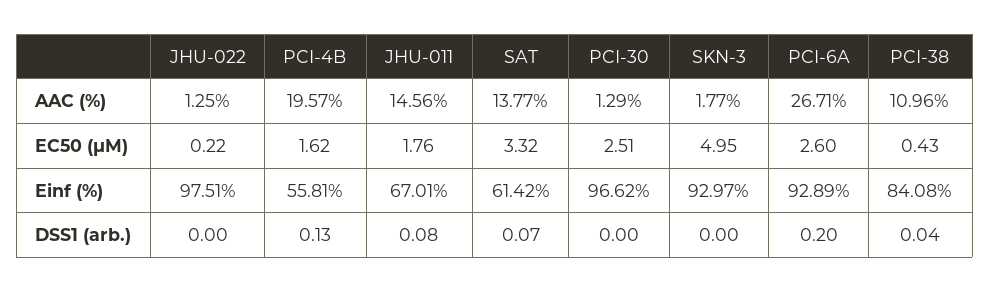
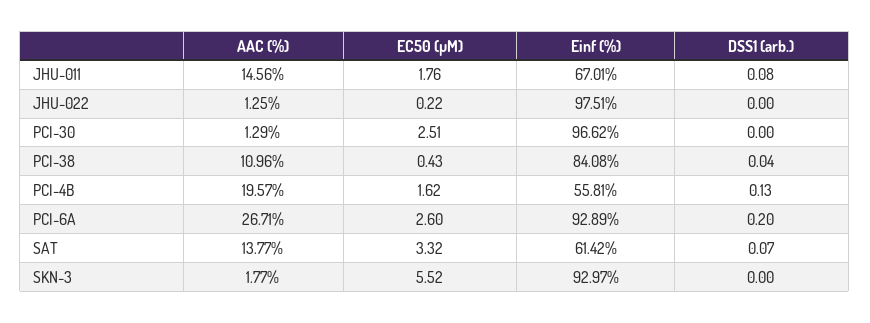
  {
    "JHU-022": {
      "AAC (%)": 1.25,
      "EC50 (µM)": 0.22,
      "Einf (%)": 97.51,
      "DSS1 (arb.)": 0
    },
    "PCI-4B": {
      "AAC (%)": 19.57,
      "EC50 (µM)": 1.62,
      "Einf (%)": 55.81,
      "DSS1 (arb.)": 0.13
    },
    "JHU-011": {
      "AAC (%)": 14.56,
      "EC50 (µM)": 1.76,
      "Einf (%)": 67.01,
      "DSS1 (arb.)": 0.08
    },
    "SAT": {
      "AAC (%)": 13.77,
      "EC50 (µM)": 3.32,
      "Einf (%)": 61.42,
      "DSS1 (arb.)": 0.07
    },
    "PCI-30": {
      "AAC (%)": 1.29,
      "EC50 (µM)": 2.51,
      "Einf (%)": 96.62,
      "DSS1 (arb.)": 0
    },
    "SKN-3": {
      "AAC (%)": 1.77,
-     "EC50 (µM)": 4.95,
+     "EC50 (µM)": 5.52,
      "Einf (%)": 92.97,
      "DSS1 (arb.)": 0
    },
    "PCI-6A": {
      "AAC (%)": 26.71,
      "EC50 (µM)": 2.6,
      "Einf (%)": 92.89,
      "DSS1 (arb.)": 0.2
    },
    "PCI-38": {
      "AAC (%)": 10.96,
      "EC50 (µM)": 0.43,
      "Einf (%)": 84.08,
      "DSS1 (arb.)": 0.04
    }
  }

